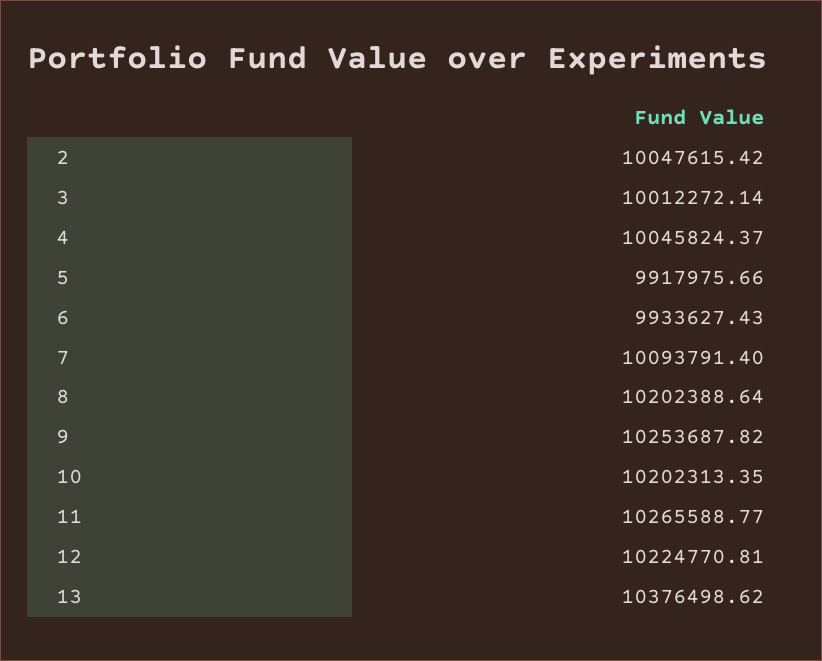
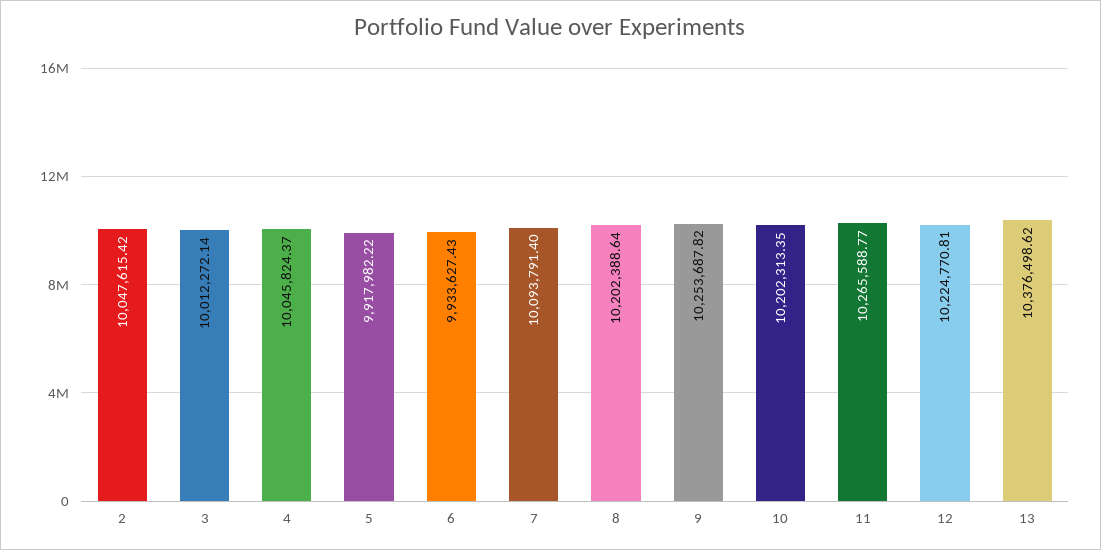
  {
    "2": 10047615.42,
    "3": 10012272.14,
    "4": 10045824.37,
-   "5": 9917975.66,
+   "5": 9917982.22,
    "6": 9933627.43,
    "7": 10093791.4,
    "8": 10202388.64,
    "9": 10253687.82,
    "10": 10202313.35,
    "11": 10265588.77,
    "12": 10224770.81,
    "13": 10376498.62
  }

